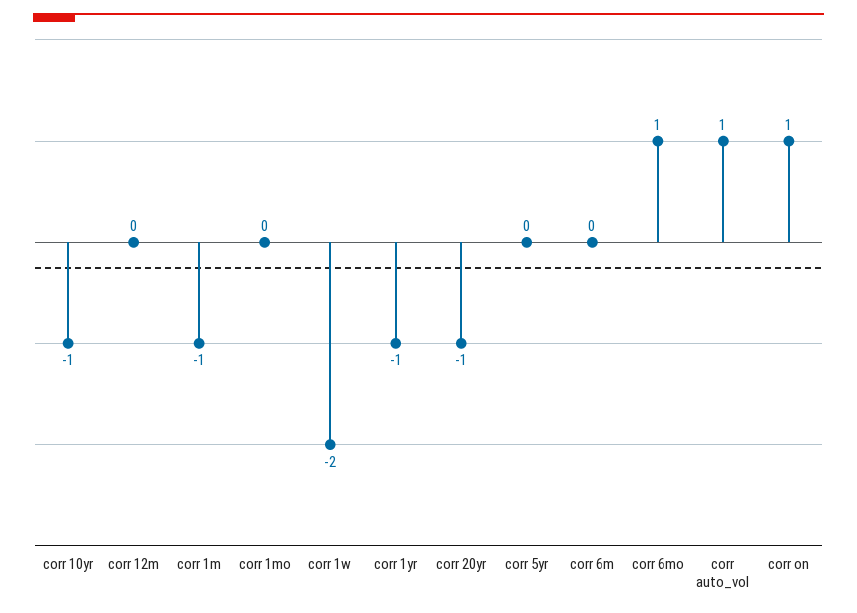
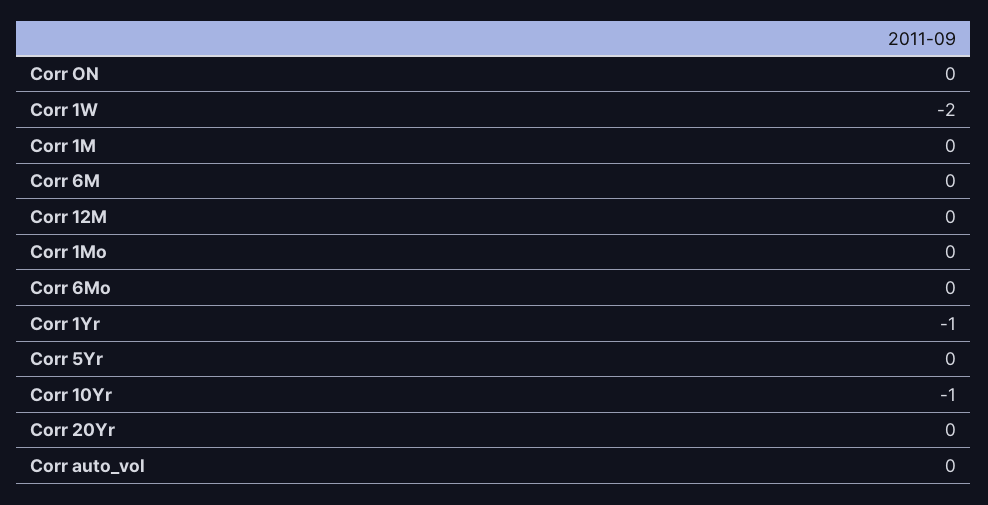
  {
    "corr 10yr": -1,
    "corr 12m": 0,
-   "corr 1m": -1,
+   "corr 1m": 0,
    "corr 1mo": 0,
    "corr 1w": -2,
    "corr 1yr": -1,
-   "corr 20yr": -1,
+   "corr 20yr": 0,
    "corr 5yr": 0,
    "corr 6m": 0,
-   "corr 6mo": 1,
+   "corr 6mo": 0,
-   "corr auto_vol": 1,
+   "corr auto_vol": 0,
-   "corr on": 1
+   "corr on": 0
  }

